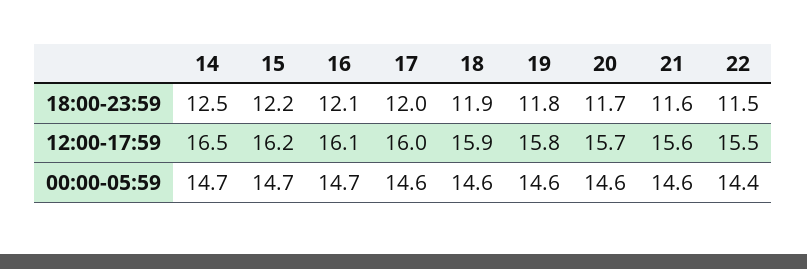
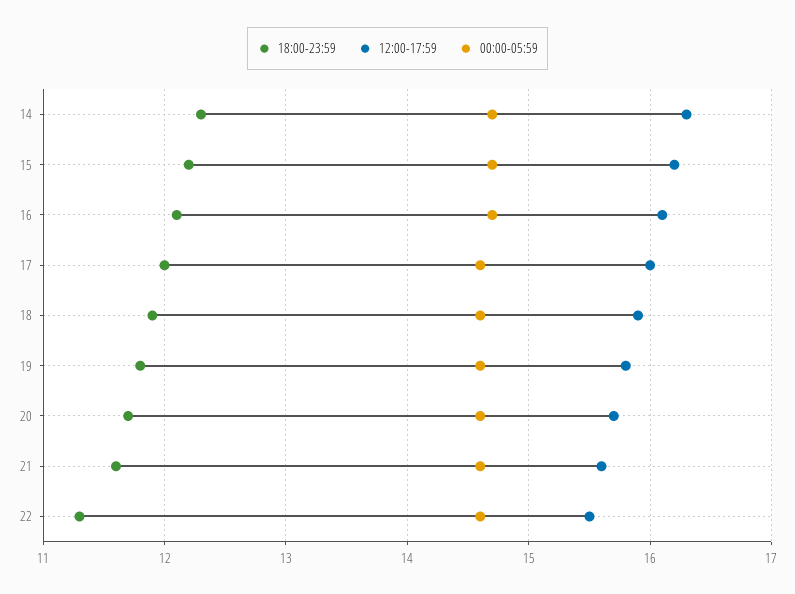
  {
    "18:00-23:59": {
-     "14": 12.5,
+     "14": 12.3,
      "15": 12.2,
      "16": 12.1,
      "17": 12,
      "18": 11.9,
      "19": 11.8,
      "20": 11.7,
      "21": 11.6,
-     "22": 11.5
+     "22": 11.3
    },
    "12:00-17:59": {
-     "14": 16.5,
+     "14": 16.3,
      "15": 16.2,
      "16": 16.1,
      "17": 16,
      "18": 15.9,
      "19": 15.8,
      "20": 15.7,
      "21": 15.6,
      "22": 15.5
    },
    "00:00-05:59": {
      "14": 14.7,
      "15": 14.7,
      "16": 14.7,
      "17": 14.6,
      "18": 14.6,
      "19": 14.6,
      "20": 14.6,
      "21": 14.6,
-     "22": 14.4
+     "22": 14.6
    }
  }

